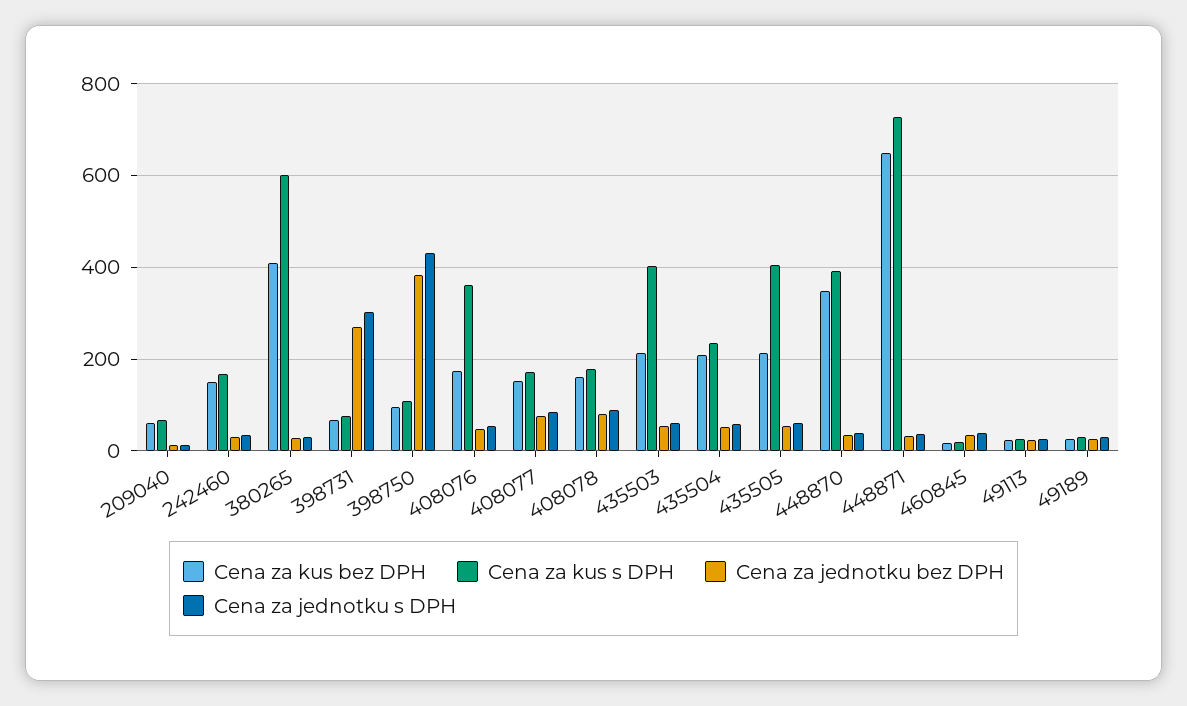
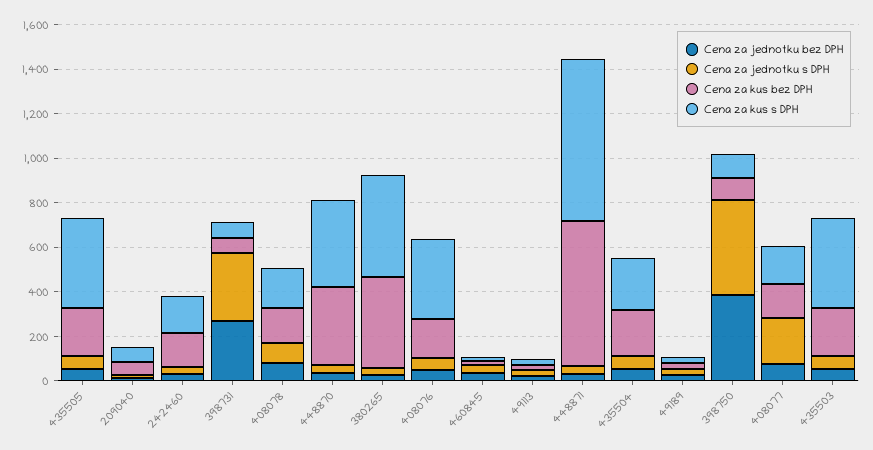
  {
    "Cena za kus bez DPH": {
      "209040": 60,
      "242460": 140,
      "380265": 400,
      "398731": 60,
      "398750": 100,
      "408076": 180,
      "408077": 160,
      "408078": 160,
      "435503": 220,
      "435504": 200,
      "435505": 220,
      "448870": 340,
      "448871": 660,
      "460845": 20,
      "49113": 20,
      "49189": 20
    },
    "Cena za kus s DPH": {
      "209040": 60,
      "242460": 160,
-     "380265": 600,
+     "380265": 450,
      "398731": 80,
      "398750": 100,
      "408076": 360,
      "408077": 180,
      "408078": 180,
      "435503": 400,
      "435504": 240,
      "435505": 400,
      "448870": 400,
      "448871": 720,
      "460845": 20,
      "49113": 20,
      "49189": 20
    },
    "Cena za jednotku bez DPH": {
      "209040": 20,
      "242460": 20,
      "380265": 20,
      "398731": 280,
      "398750": 380,
      "408076": 40,
      "408077": 80,
      "408078": 80,
      "435503": 60,
      "435504": 60,
      "435505": 60,
      "448870": 40,
      "448871": 40,
      "460845": 40,
      "49113": 20,
      "49189": 20
    },
    "Cena za jednotku s DPH": {
      "209040": 20,
      "242460": 40,
      "380265": 40,
      "398731": 300,
      "398750": 440,
      "408076": 60,
-     "408077": 80,
+     "408077": 200,
      "408078": 80,
      "435503": 60,
      "435504": 60,
      "435505": 60,
      "448870": 40,
      "448871": 40,
      "460845": 40,
      "49113": 20,
      "49189": 20
    }
  }

